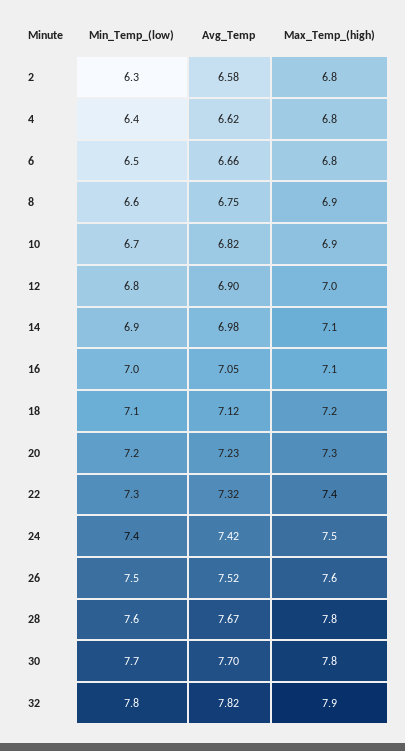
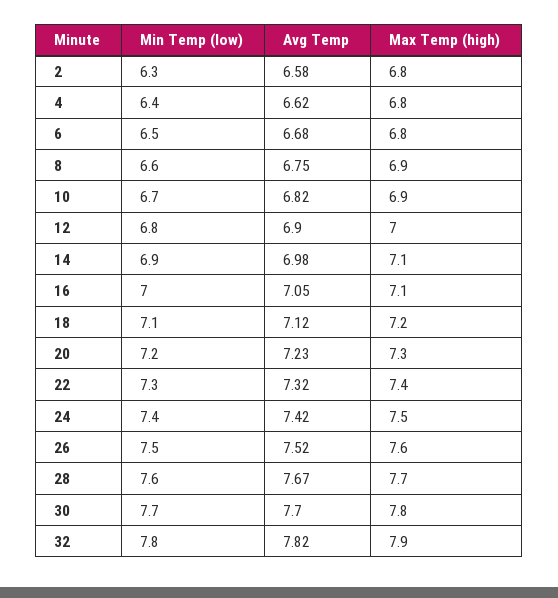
  {
    "Min_Temp_(low)": {
      "2": 6.3,
      "4": 6.4,
      "6": 6.5,
      "8": 6.6,
      "10": 6.7,
      "12": 6.8,
      "14": 6.9,
      "16": 7,
      "18": 7.1,
      "20": 7.2,
      "22": 7.3,
      "24": 7.4,
      "26": 7.5,
      "28": 7.6,
      "30": 7.7,
      "32": 7.8
    },
    "Avg_Temp": {
      "2": 6.58,
      "4": 6.62,
-     "6": 6.66,
+     "6": 6.68,
      "8": 6.75,
      "10": 6.82,
      "12": 6.9,
      "14": 6.98,
      "16": 7.05,
      "18": 7.12,
      "20": 7.23,
      "22": 7.32,
      "24": 7.42,
      "26": 7.52,
      "28": 7.67,
      "30": 7.7,
      "32": 7.82
    },
    "Max_Temp_(high)": {
      "2": 6.8,
      "4": 6.8,
      "6": 6.8,
      "8": 6.9,
      "10": 6.9,
      "12": 7,
      "14": 7.1,
      "16": 7.1,
      "18": 7.2,
      "20": 7.3,
      "22": 7.4,
      "24": 7.5,
      "26": 7.6,
-     "28": 7.8,
+     "28": 7.7,
      "30": 7.8,
      "32": 7.9
    }
  }

